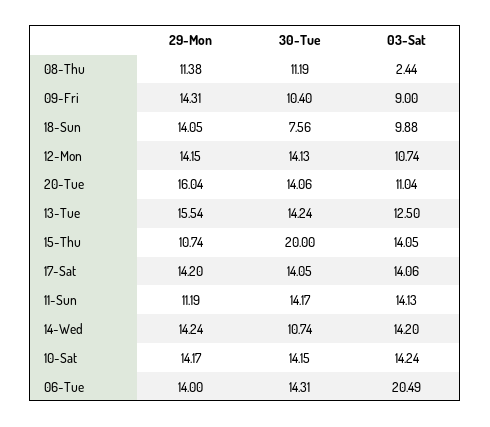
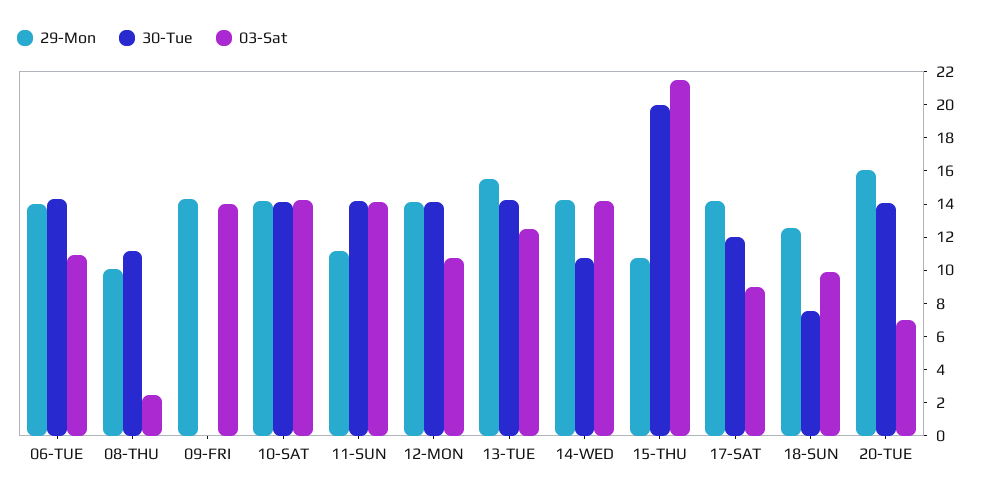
  {
    "29-Mon": {
-     "08-Thu": 11.38,
+     "08-Thu": 10,
      "09-Fri": 14.31,
-     "18-Sun": 14.05,
+     "18-Sun": 12.5,
      "12-Mon": 14.15,
      "20-Tue": 16.04,
      "13-Tue": 15.54,
      "15-Thu": 10.74,
      "17-Sat": 14.2,
      "11-Sun": 11.19,
      "14-Wed": 14.24,
      "10-Sat": 14.17,
      "06-Tue": 14
    },
    "30-Tue": {
      "08-Thu": 11.19,
-     "09-Fri": 10.4,
+     "09-Fri": 0,
      "18-Sun": 7.56,
      "12-Mon": 14.13,
      "20-Tue": 14.06,
      "13-Tue": 14.24,
      "15-Thu": 20,
-     "17-Sat": 14.05,
+     "17-Sat": 12,
      "11-Sun": 14.17,
      "14-Wed": 10.74,
      "10-Sat": 14.15,
      "06-Tue": 14.31
    },
    "03-Sat": {
      "08-Thu": 2.44,
-     "09-Fri": 9,
+     "09-Fri": 14,
      "18-Sun": 9.88,
      "12-Mon": 10.74,
-     "20-Tue": 11.04,
+     "20-Tue": 7,
      "13-Tue": 12.5,
-     "15-Thu": 14.05,
+     "15-Thu": 21.5,
-     "17-Sat": 14.06,
+     "17-Sat": 9,
      "11-Sun": 14.13,
      "14-Wed": 14.2,
      "10-Sat": 14.24,
-     "06-Tue": 20.49
+     "06-Tue": 11
    }
  }

